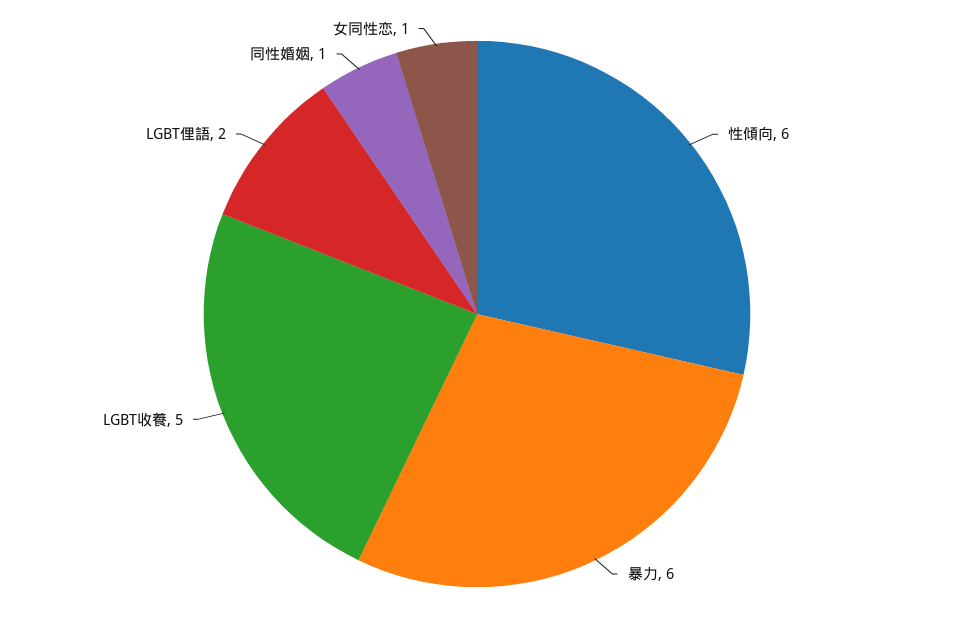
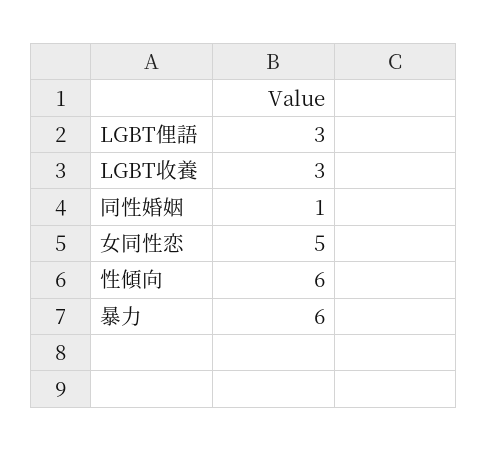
  {
    "性傾向": 6,
    "暴力": 6,
-   "LGBT收養": 5,
+   "LGBT收養": 3,
-   "LGBT俚語": 2,
+   "LGBT俚語": 3,
    "同性婚姻": 1,
-   "女同性恋": 1
+   "女同性恋": 5
  }

